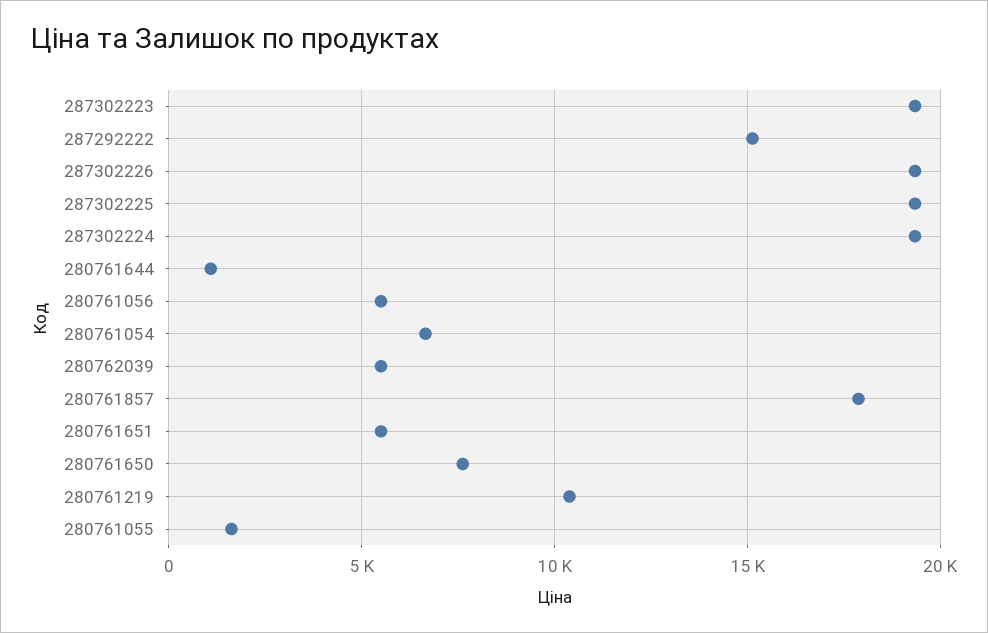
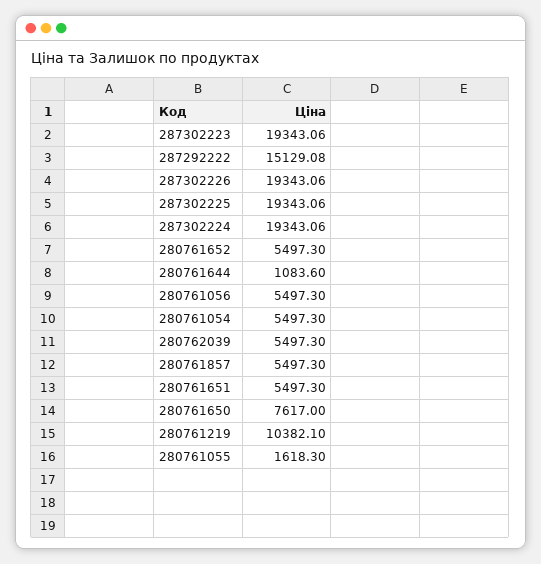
  {
    "287302223": 19343.06,
    "287292222": 15129.08,
    "287302226": 19343.06,
    "287302225": 19343.06,
    "287302224": 19343.06,
    "280761644": 1083.6,
    "280761056": 5497.3,
-   "280761054": 6500,
+   "280761054": 5497.3,
    "280762039": 5497.3,
-   "280761857": 18000,
+   "280761857": 5497.3,
    "280761651": 5497.3,
    "280761650": 7617,
    "280761219": 10382.1,
-   "280761055": 1618.3
+   "280761055": 1618.3,
+   "280761652": 5497.3
  }

